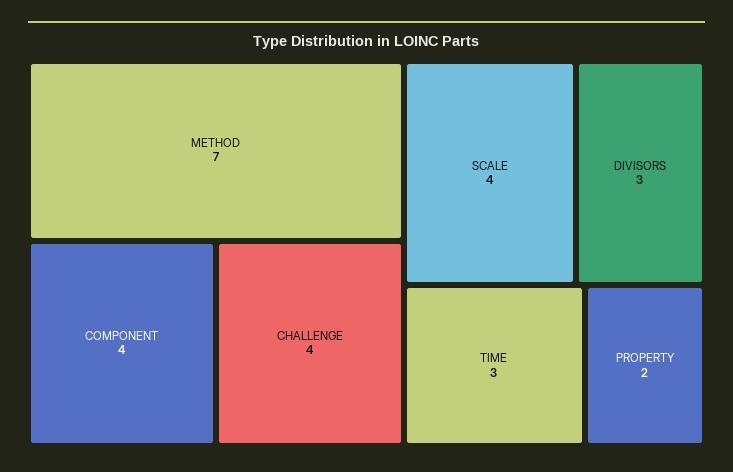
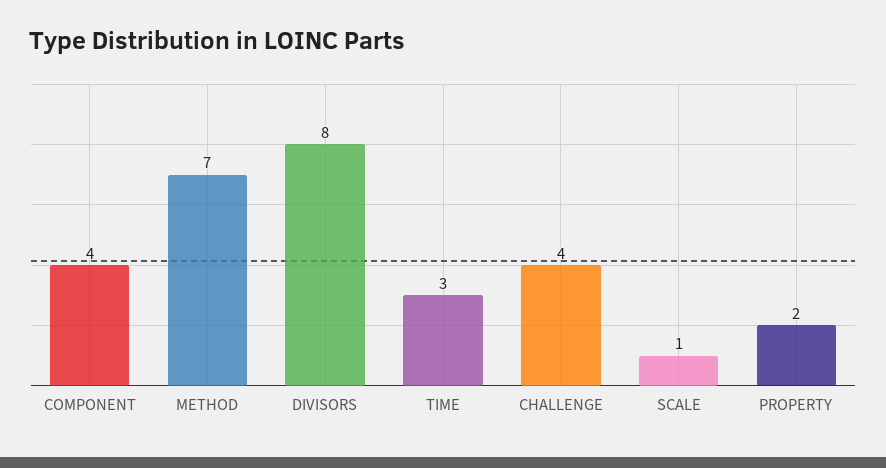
  {
    "METHOD": 7,
    "COMPONENT": 4,
    "CHALLENGE": 4,
-   "SCALE": 4,
+   "SCALE": 1,
-   "DIVISORS": 3,
+   "DIVISORS": 8,
    "TIME": 3,
    "PROPERTY": 2
  }

